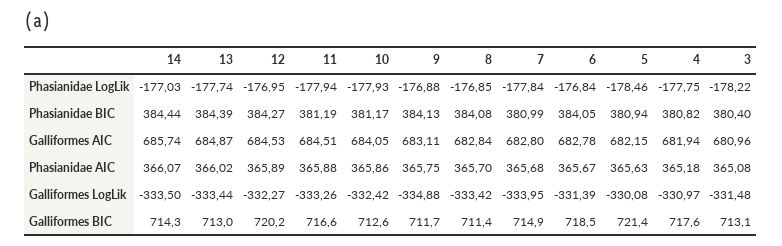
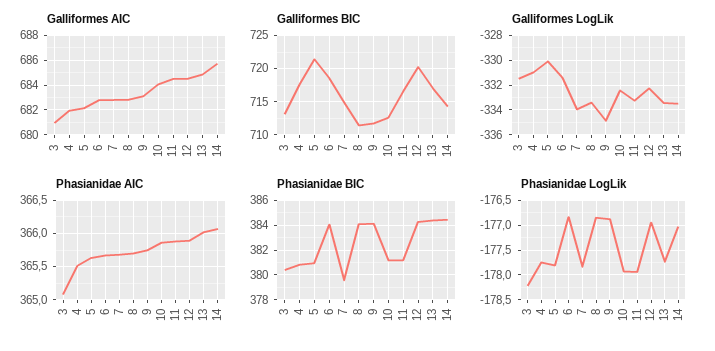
  {
    "Phasianidae LogLik": {
      "14": -177.03,
      "13": -177.74,
      "12": -176.95,
      "11": -177.94,
      "10": -177.93,
      "9": -176.88,
      "8": -176.85,
      "7": -177.84,
      "6": -176.84,
-     "5": -178.46,
+     "5": -177.75,
      "4": -177.75,
      "3": -178.22
    },
    "Phasianidae BIC": {
      "14": 384.44,
      "13": 384.39,
      "12": 384.27,
      "11": 381.19,
      "10": 381.17,
      "9": 384.13,
      "8": 384.08,
-     "7": 380.99,
+     "7": 379.5,
      "6": 384.05,
      "5": 380.94,
      "4": 380.82,
      "3": 380.4
    },
    "Galliformes AIC": {
      "14": 685.74,
      "13": 684.87,
      "12": 684.53,
      "11": 684.51,
      "10": 684.05,
      "9": 683.11,
      "8": 682.84,
      "7": 682.8,
      "6": 682.78,
      "5": 682.15,
      "4": 681.94,
      "3": 680.96
    },
    "Phasianidae AIC": {
      "14": 366.07,
      "13": 366.02,
      "12": 365.89,
      "11": 365.88,
      "10": 365.86,
      "9": 365.75,
      "8": 365.7,
      "7": 365.68,
      "6": 365.67,
      "5": 365.63,
-     "4": 365.18,
+     "4": 365.5,
      "3": 365.08
    },
    "Galliformes LogLik": {
      "14": -333.5,
      "13": -333.44,
      "12": -332.27,
      "11": -333.26,
      "10": -332.42,
      "9": -334.88,
      "8": -333.42,
      "7": -333.95,
      "6": -331.39,
      "5": -330.08,
      "4": -330.97,
      "3": -331.48
    },
    "Galliformes BIC": {
      "14": 714.3,
-     "13": 713,
+     "13": 717,
      "12": 720.2,
      "11": 716.6,
      "10": 712.6,
      "9": 711.7,
      "8": 711.4,
      "7": 714.9,
      "6": 718.5,
      "5": 721.4,
      "4": 717.6,
      "3": 713.1
    }
  }

